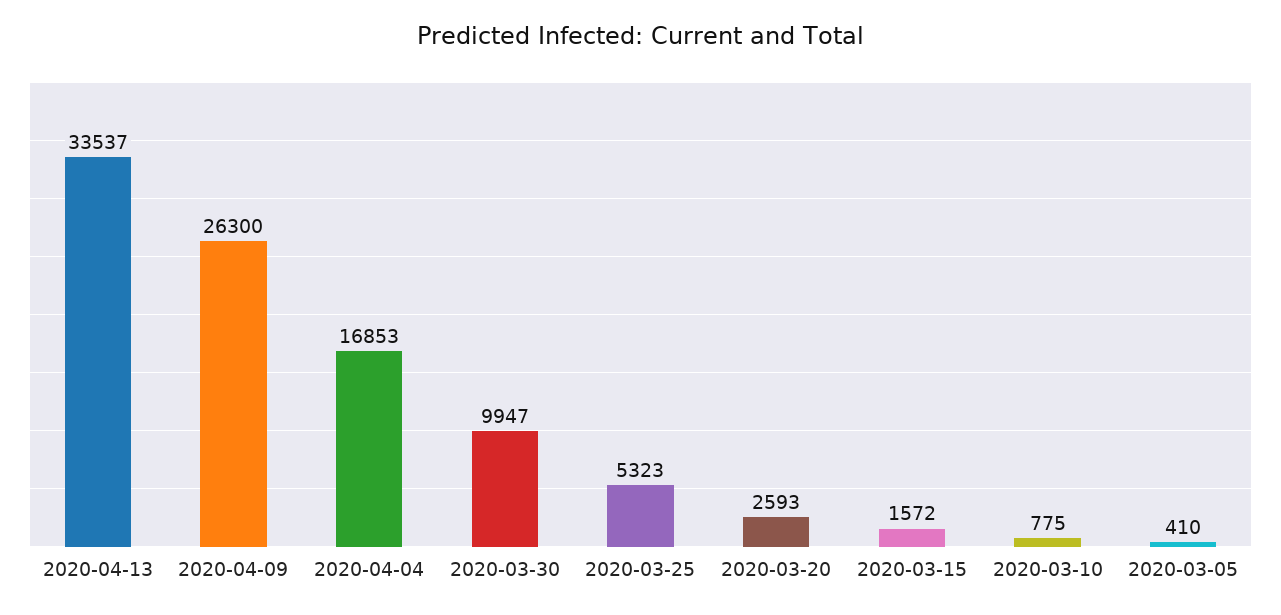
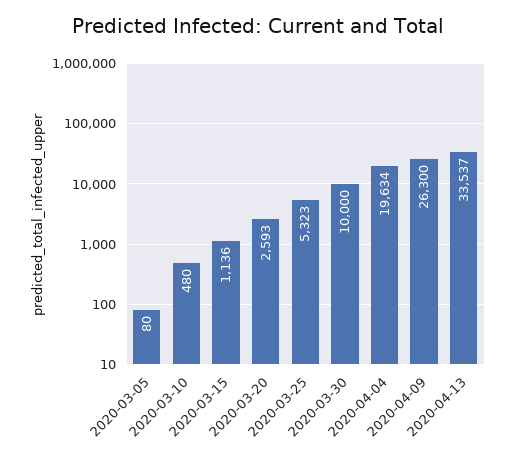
  {
    "2020-04-13": 33537,
    "2020-04-09": 26300,
-   "2020-04-04": 16853,
+   "2020-04-04": 19634,
-   "2020-03-30": 9947,
+   "2020-03-30": 10000,
    "2020-03-25": 5323,
    "2020-03-20": 2593,
-   "2020-03-15": 1572,
+   "2020-03-15": 1136,
-   "2020-03-10": 775,
+   "2020-03-10": 480,
-   "2020-03-05": 410
+   "2020-03-05": 80
  }

